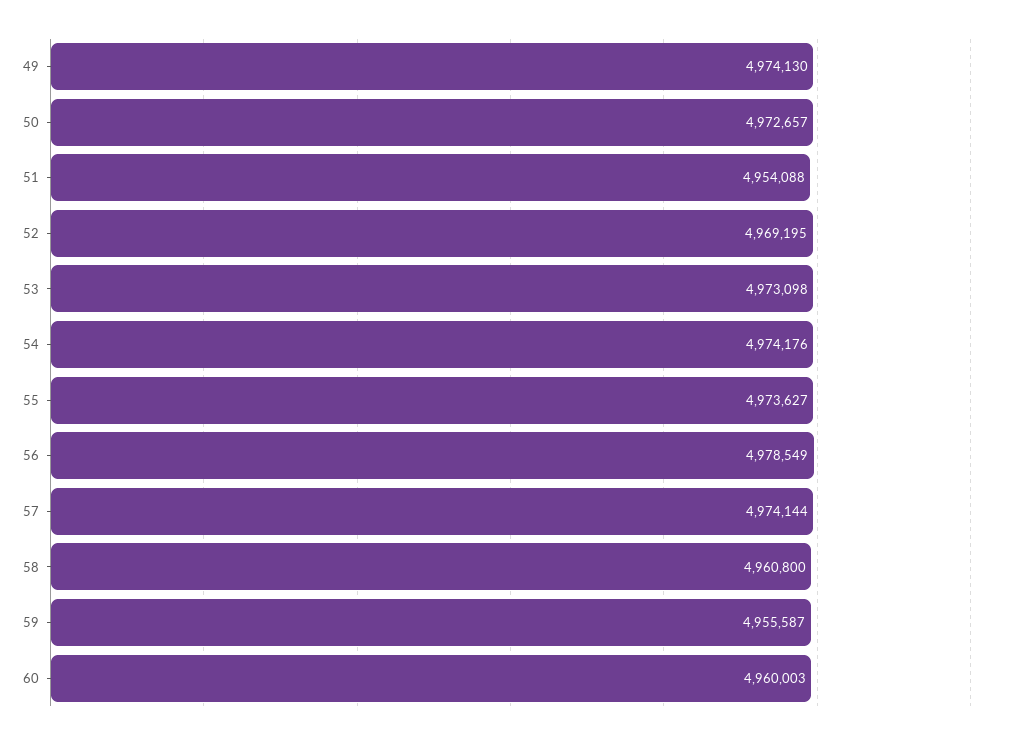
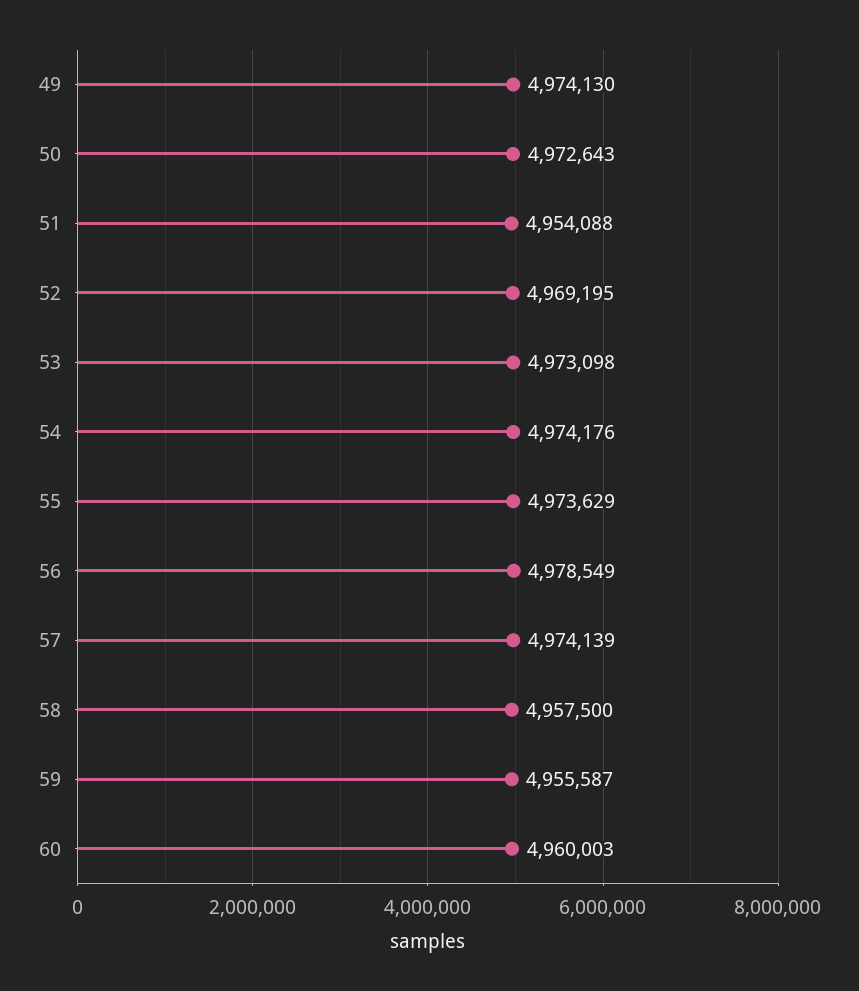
  {
    "49": 4974130,
-   "50": 4972657,
+   "50": 4972643,
    "51": 4954088,
    "52": 4969195,
    "53": 4973098,
    "54": 4974176,
-   "55": 4973627,
+   "55": 4973629,
    "56": 4978549,
-   "57": 4974144,
+   "57": 4974139,
-   "58": 4960800,
+   "58": 4957500,
    "59": 4955587,
    "60": 4960003
  }

